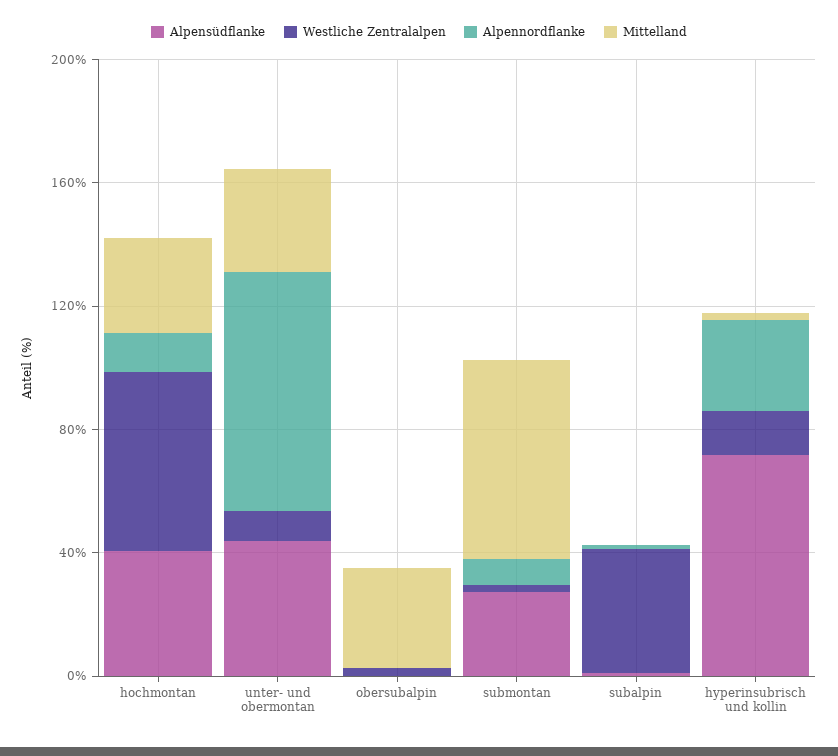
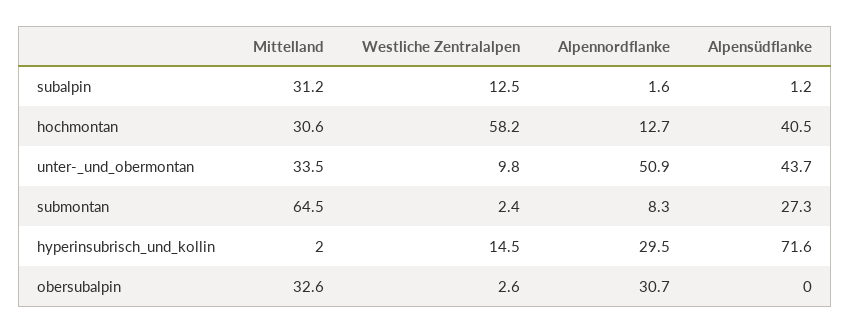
  {
    "Alpensüdflanke": {
      "hochmontan": 40.5,
      "unter- und obermontan": 43.7,
      "obersubalpin": 0,
      "submontan": 27.3,
      "subalpin": 1.2,
      "hyperinsubrisch und kollin": 71.6
    },
    "Westliche Zentralalpen": {
      "hochmontan": 58.2,
      "unter- und obermontan": 9.8,
      "obersubalpin": 2.6,
      "submontan": 2.4,
-     "subalpin": 40,
+     "subalpin": 12.5,
      "hyperinsubrisch und kollin": 14.5
    },
    "Alpennordflanke": {
      "hochmontan": 12.7,
-     "unter- und obermontan": 80,
+     "unter- und obermontan": 50.9,
-     "obersubalpin": 0,
+     "obersubalpin": 30.7,
      "submontan": 8.3,
      "subalpin": 1.6,
      "hyperinsubrisch und kollin": 29.5
    },
    "Mittelland": {
      "hochmontan": 30.6,
      "unter- und obermontan": 33.5,
      "obersubalpin": 32.6,
      "submontan": 64.5,
-     "subalpin": 0,
+     "subalpin": 31.2,
      "hyperinsubrisch und kollin": 2
    }
  }

